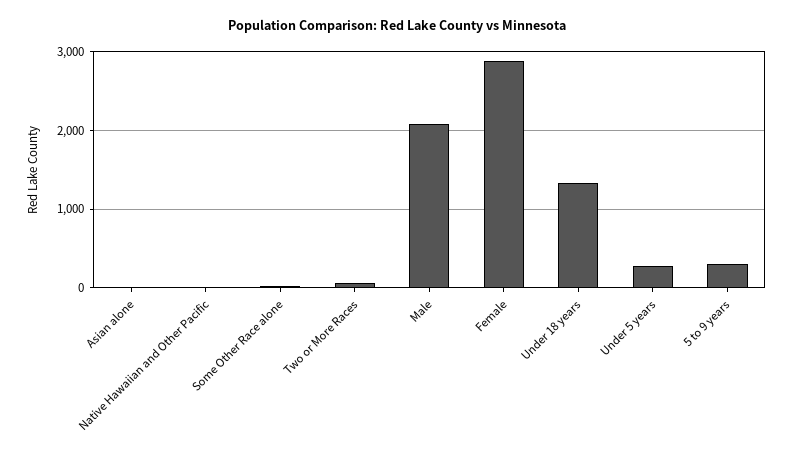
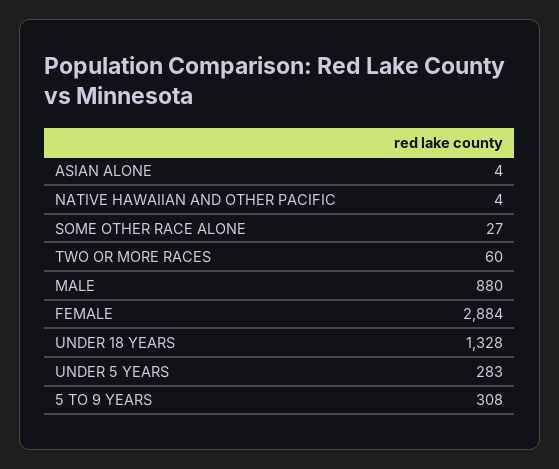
  {
    "Asian alone": 4,
    "Native Hawaiian and Other Pacific": 4,
    "Some Other Race alone": 27,
    "Two or More Races": 60,
-   "Male": 2100,
+   "Male": 880,
    "Female": 2884,
    "Under 18 years": 1328,
    "Under 5 years": 283,
    "5 to 9 years": 308
  }

